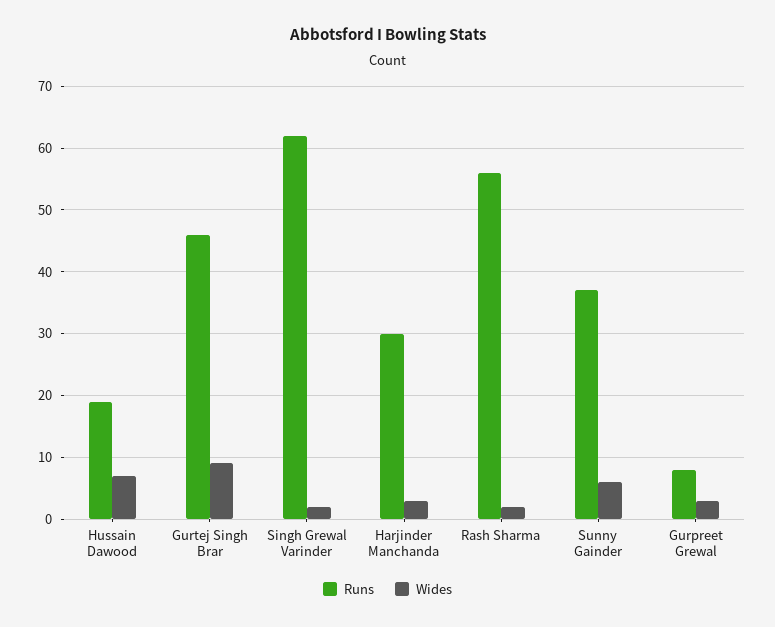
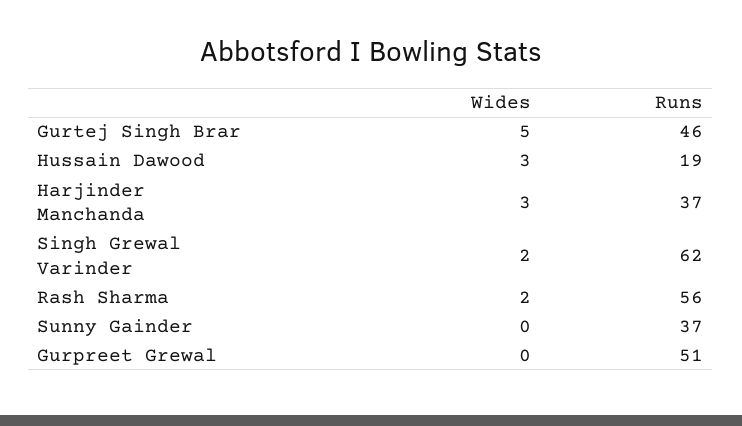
  {
    "Runs": {
      "Hussain Dawood": 19,
      "Gurtej Singh Brar": 46,
      "Singh Grewal Varinder": 62,
-     "Harjinder Manchanda": 30,
+     "Harjinder Manchanda": 37,
      "Rash Sharma": 56,
      "Sunny Gainder": 37,
-     "Gurpreet Grewal": 8
+     "Gurpreet Grewal": 51
    },
    "Wides": {
-     "Hussain Dawood": 7,
+     "Hussain Dawood": 3,
-     "Gurtej Singh Brar": 9,
+     "Gurtej Singh Brar": 5,
      "Singh Grewal Varinder": 2,
      "Harjinder Manchanda": 3,
      "Rash Sharma": 2,
-     "Sunny Gainder": 6,
+     "Sunny Gainder": 0,
-     "Gurpreet Grewal": 3
+     "Gurpreet Grewal": 0
    }
  }

